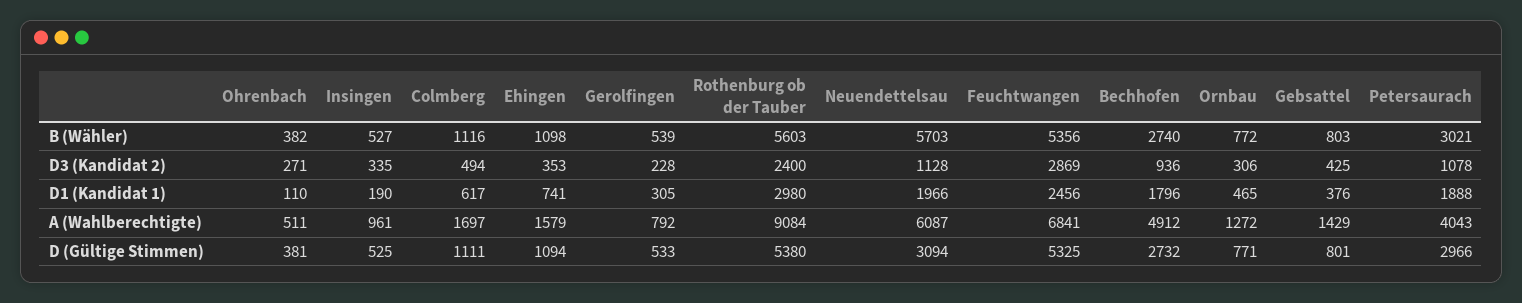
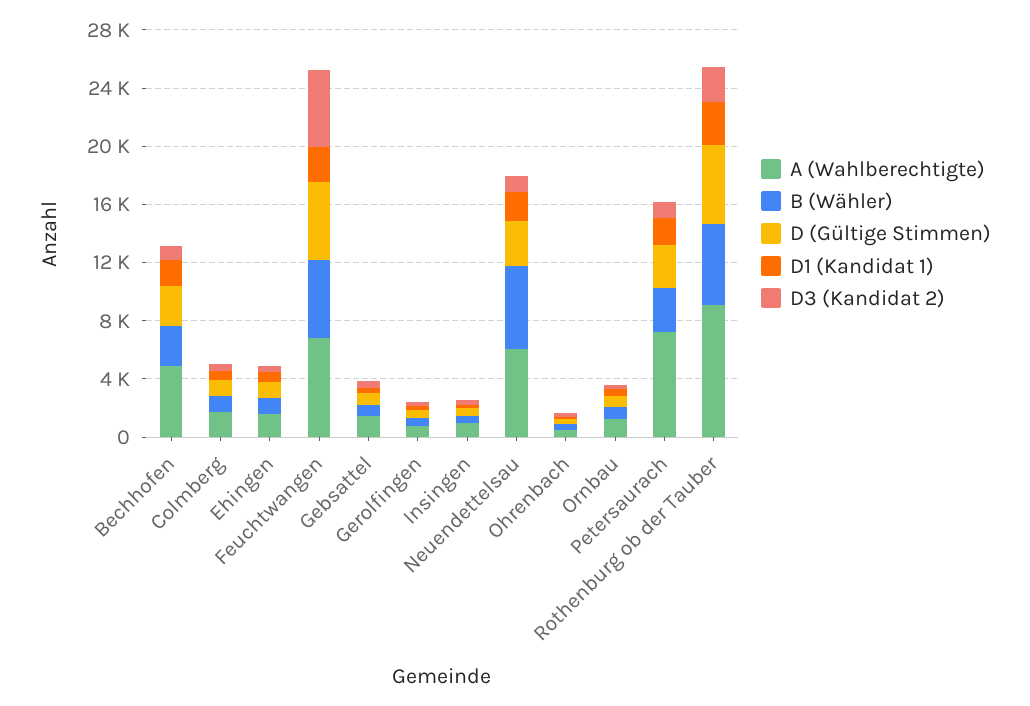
  {
    "B (Wähler)": {
      "Ohrenbach": 382,
      "Insingen": 527,
      "Colmberg": 1116,
      "Ehingen": 1098,
      "Gerolfingen": 539,
      "Rothenburg ob der Tauber": 5603,
      "Neuendettelsau": 5703,
      "Feuchtwangen": 5356,
      "Bechhofen": 2740,
      "Ornbau": 772,
      "Gebsattel": 803,
      "Petersaurach": 3021
    },
    "D3 (Kandidat 2)": {
      "Ohrenbach": 271,
      "Insingen": 335,
      "Colmberg": 494,
      "Ehingen": 353,
      "Gerolfingen": 228,
      "Rothenburg ob der Tauber": 2400,
      "Neuendettelsau": 1128,
-     "Feuchtwangen": 2869,
+     "Feuchtwangen": 5000,
      "Bechhofen": 936,
      "Ornbau": 306,
      "Gebsattel": 425,
      "Petersaurach": 1078
    },
    "D1 (Kandidat 1)": {
      "Ohrenbach": 110,
      "Insingen": 190,
      "Colmberg": 617,
      "Ehingen": 741,
      "Gerolfingen": 305,
      "Rothenburg ob der Tauber": 2980,
      "Neuendettelsau": 1966,
      "Feuchtwangen": 2456,
      "Bechhofen": 1796,
      "Ornbau": 465,
      "Gebsattel": 376,
      "Petersaurach": 1888
    },
    "A (Wahlberechtigte)": {
      "Ohrenbach": 511,
      "Insingen": 961,
      "Colmberg": 1697,
      "Ehingen": 1579,
      "Gerolfingen": 792,
      "Rothenburg ob der Tauber": 9084,
      "Neuendettelsau": 6087,
      "Feuchtwangen": 6841,
      "Bechhofen": 4912,
      "Ornbau": 1272,
      "Gebsattel": 1429,
-     "Petersaurach": 4043
+     "Petersaurach": 7000
    },
    "D (Gültige Stimmen)": {
      "Ohrenbach": 381,
      "Insingen": 525,
      "Colmberg": 1111,
      "Ehingen": 1094,
      "Gerolfingen": 533,
      "Rothenburg ob der Tauber": 5380,
      "Neuendettelsau": 3094,
      "Feuchtwangen": 5325,
      "Bechhofen": 2732,
      "Ornbau": 771,
      "Gebsattel": 801,
      "Petersaurach": 2966
    }
  }

